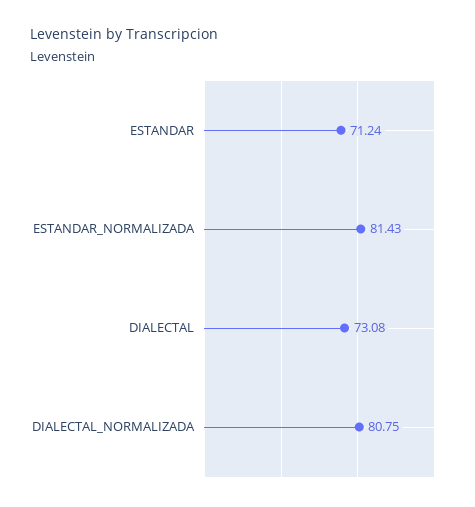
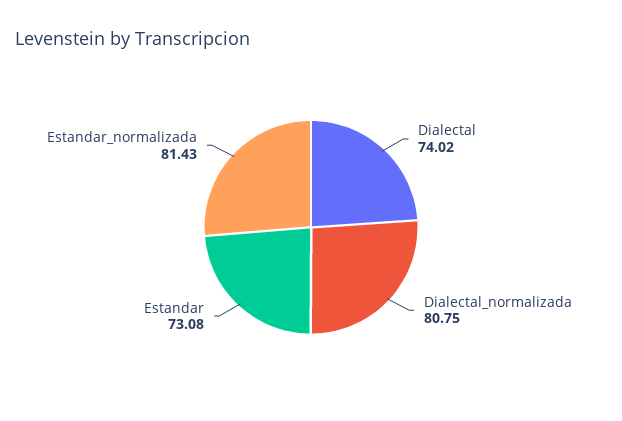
  {
-   "ESTANDAR": 71.24,
+   "ESTANDAR": 73.08,
    "ESTANDAR_NORMALIZADA": 81.43,
-   "DIALECTAL": 73.08,
+   "DIALECTAL": 74.02,
    "DIALECTAL_NORMALIZADA": 80.75
  }

